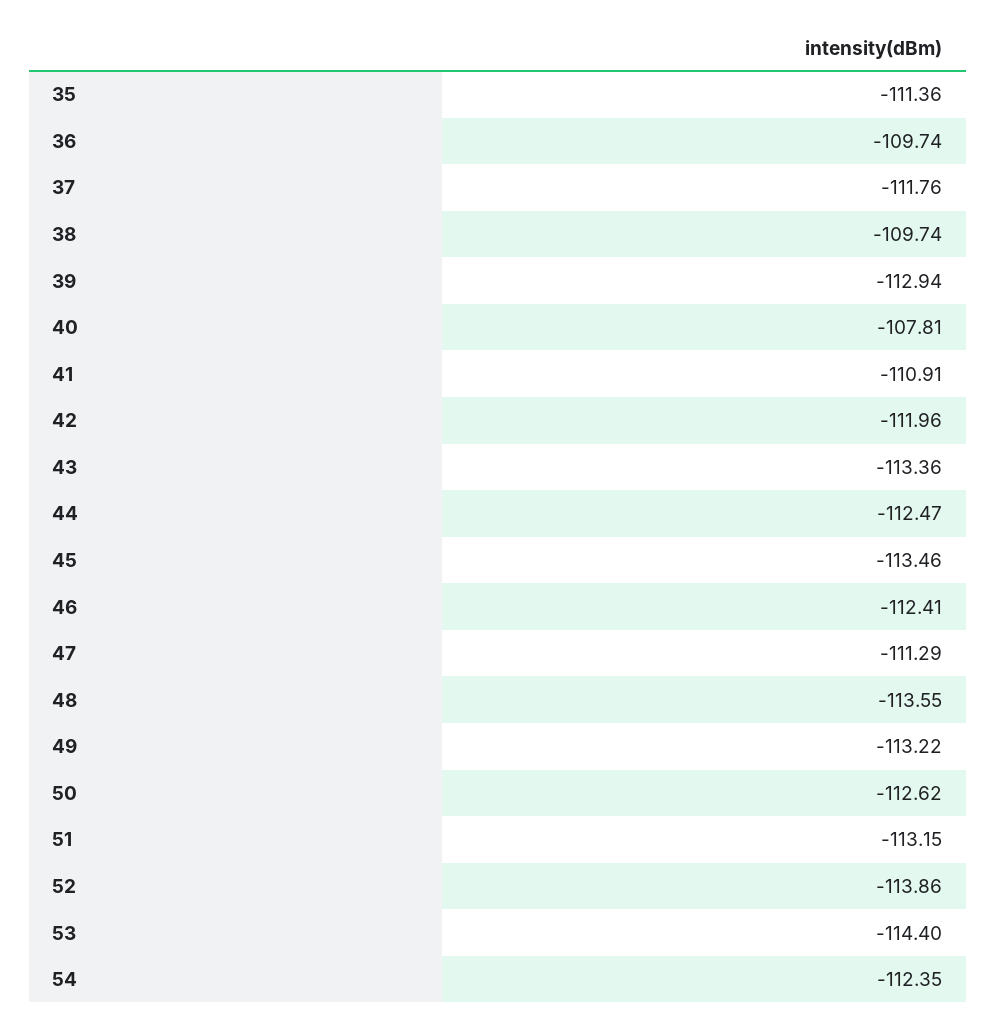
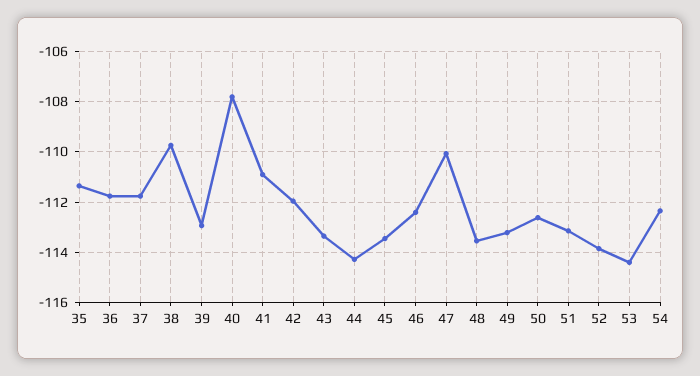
  {
    "35": -111.36,
-   "36": -109.74,
+   "36": -111.75,
    "37": -111.76,
    "38": -109.74,
    "39": -112.94,
    "40": -107.81,
    "41": -110.91,
    "42": -111.96,
    "43": -113.36,
-   "44": -112.47,
+   "44": -114.25,
    "45": -113.46,
    "46": -112.41,
-   "47": -111.29,
+   "47": -110,
    "48": -113.55,
    "49": -113.22,
    "50": -112.62,
    "51": -113.15,
    "52": -113.86,
    "53": -114.4,
    "54": -112.35
  }

